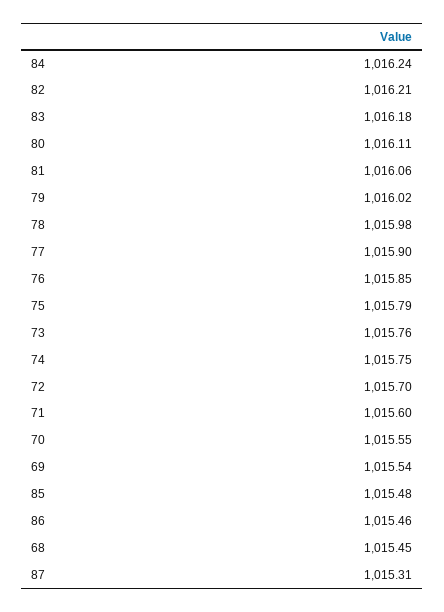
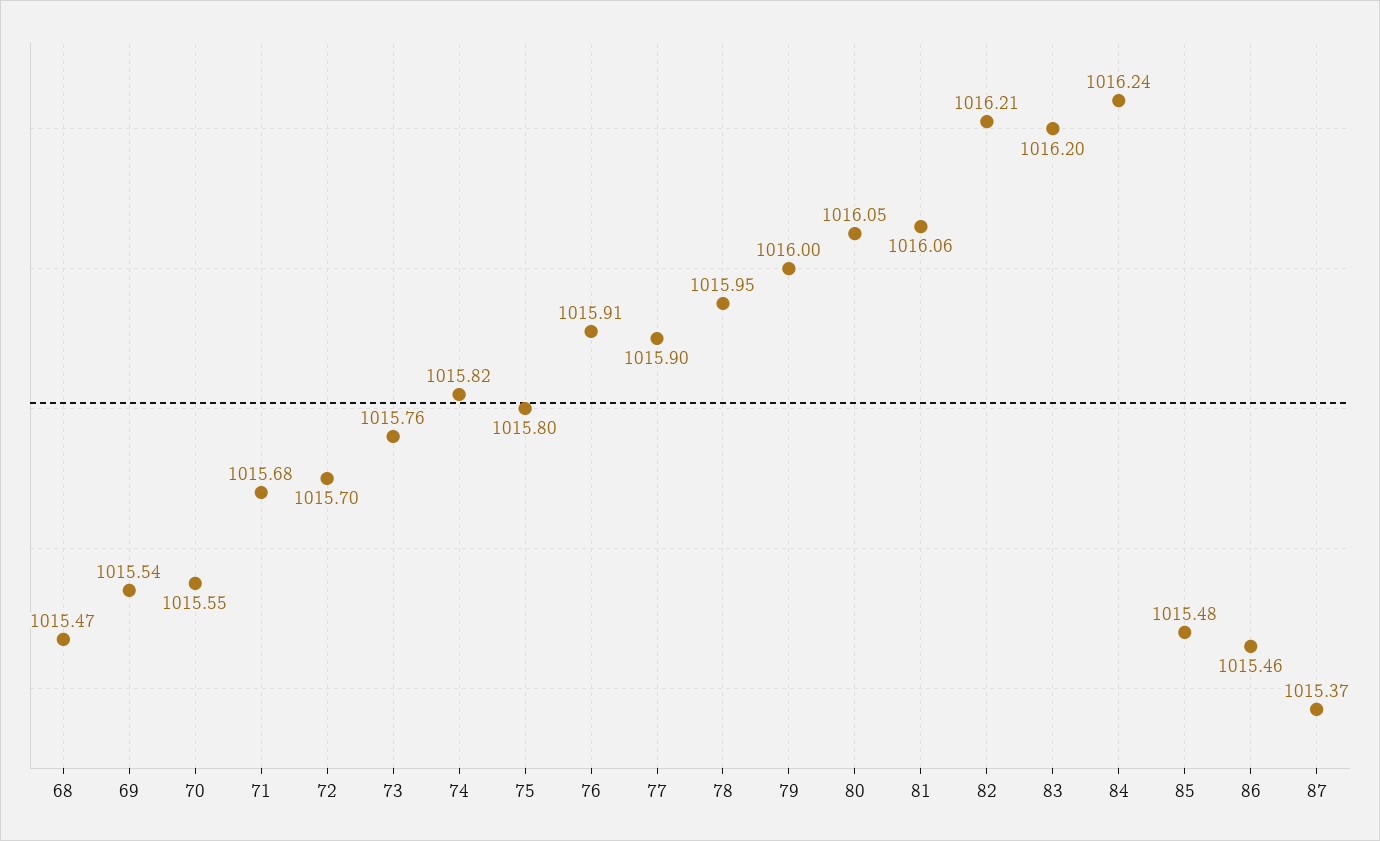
  {
    "84": 1016.24,
    "82": 1016.21,
-   "83": 1016.18,
+   "83": 1016.2,
-   "80": 1016.11,
+   "80": 1016.05,
    "81": 1016.06,
-   "79": 1016.02,
+   "79": 1016,
-   "78": 1015.98,
+   "78": 1015.95,
    "77": 1015.9,
-   "76": 1015.85,
+   "76": 1015.91,
-   "75": 1015.79,
+   "75": 1015.8,
    "73": 1015.76,
-   "74": 1015.75,
+   "74": 1015.82,
    "72": 1015.7,
-   "71": 1015.6,
+   "71": 1015.68,
    "70": 1015.55,
    "69": 1015.54,
    "85": 1015.48,
    "86": 1015.46,
-   "68": 1015.45,
+   "68": 1015.47,
-   "87": 1015.31
+   "87": 1015.37
  }

